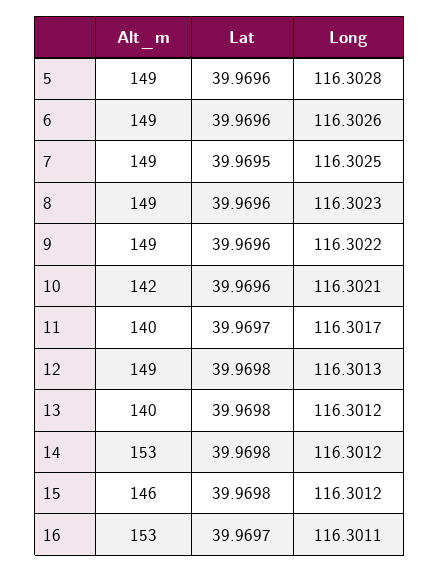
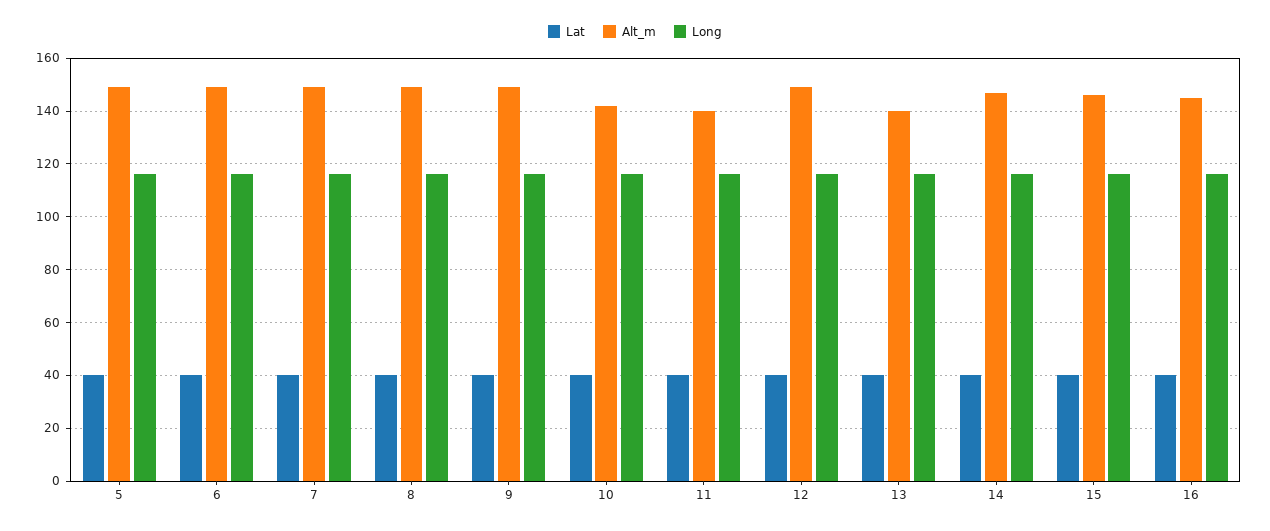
  {
    "Alt_m": {
      "5": 149,
      "6": 149,
      "7": 149,
      "8": 149,
      "9": 149,
      "10": 142,
      "11": 140,
      "12": 149,
      "13": 140,
-     "14": 153,
+     "14": 147.5,
      "15": 146,
-     "16": 153
+     "16": 145
    },
    "Lat": {
      "5": 39.9696,
      "6": 39.9696,
      "7": 39.9695,
      "8": 39.9696,
      "9": 39.9696,
      "10": 39.9696,
      "11": 39.9697,
      "12": 39.9698,
      "13": 39.9698,
      "14": 39.9698,
      "15": 39.9698,
      "16": 39.9697
    },
    "Long": {
      "5": 116.3028,
      "6": 116.3026,
      "7": 116.3025,
      "8": 116.3023,
      "9": 116.3022,
      "10": 116.3021,
      "11": 116.3017,
      "12": 116.3013,
      "13": 116.3012,
      "14": 116.3012,
      "15": 116.3012,
      "16": 116.3011
    }
  }

